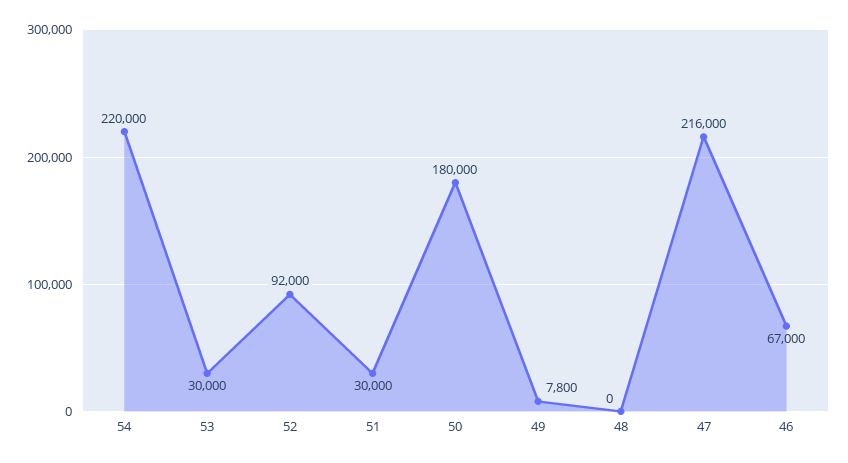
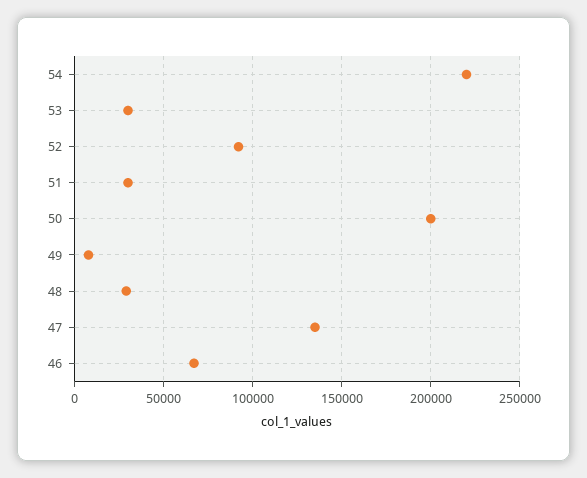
  {
    "54": 220000,
    "53": 30000,
    "52": 92000,
    "51": 30000,
-   "50": 180000,
+   "50": 200000,
    "49": 7800,
-   "48": 0,
+   "48": 30000,
-   "47": 216000,
+   "47": 135000,
    "46": 67000
  }

